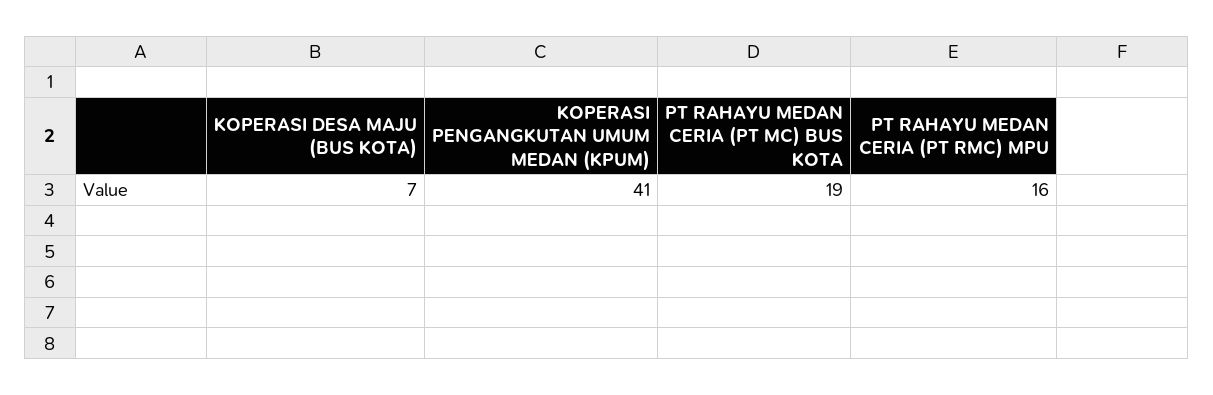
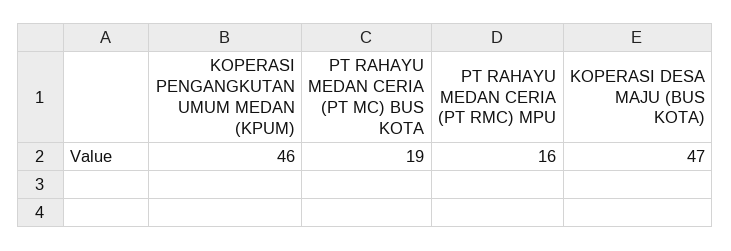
  {
-   "KOPERASI DESA MAJU (BUS KOTA)": 7,
+   "KOPERASI DESA MAJU (BUS KOTA)": 47,
-   "KOPERASI PENGANGKUTAN UMUM MEDAN (KPUM)": 41,
+   "KOPERASI PENGANGKUTAN UMUM MEDAN (KPUM)": 46,
    "PT RAHAYU MEDAN CERIA (PT MC) BUS KOTA": 19,
    "PT RAHAYU MEDAN CERIA (PT RMC) MPU": 16
  }

